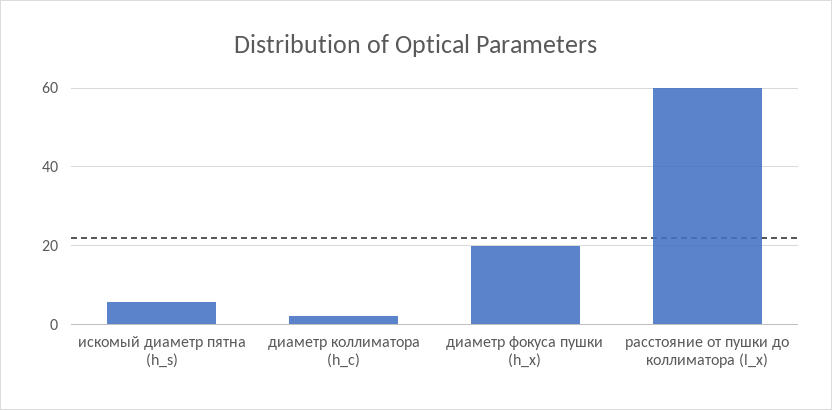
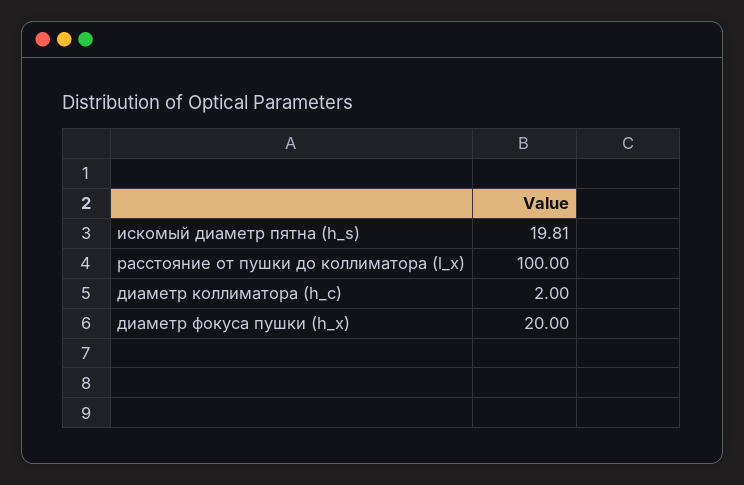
  {
-   "искомый диаметр пятна (h_s)": 6,
+   "искомый диаметр пятна (h_s)": 19.81,
    "диаметр коллиматора (h_c)": 2,
    "диаметр фокуса пушки (h_x)": 20,
-   "расстояние от пушки до коллиматора (l_x)": 60
+   "расстояние от пушки до коллиматора (l_x)": 100
  }

